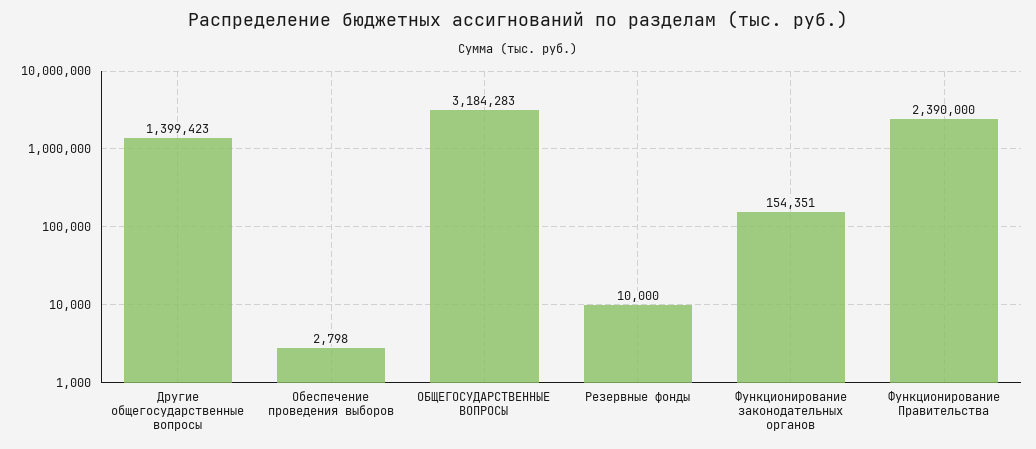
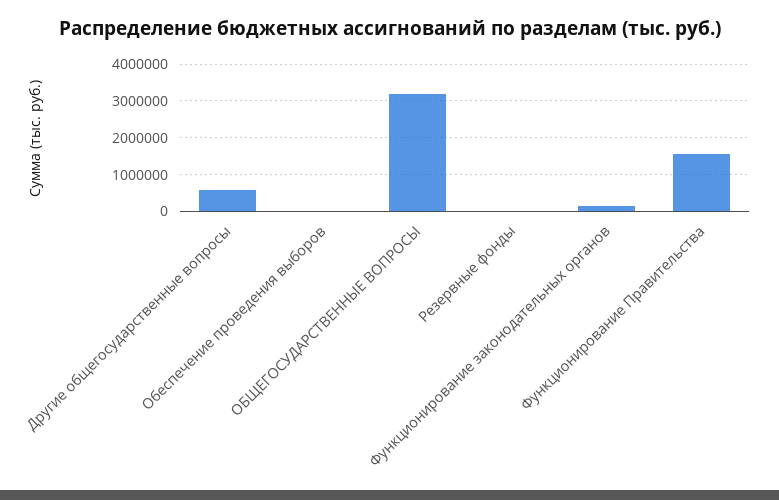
  {
-   "Другие общегосударственные вопросы": 1399423,
+   "Другие общегосударственные вопросы": 600000,
    "Обеспечение проведения выборов": 2798,
    "ОБЩЕГОСУДАРСТВЕННЫЕ ВОПРОСЫ": 3184283,
    "Резервные фонды": 10000,
    "Функционирование законодательных органов": 154351,
-   "Функционирование Правительства": 2390000
+   "Функционирование Правительства": 1600000
  }

